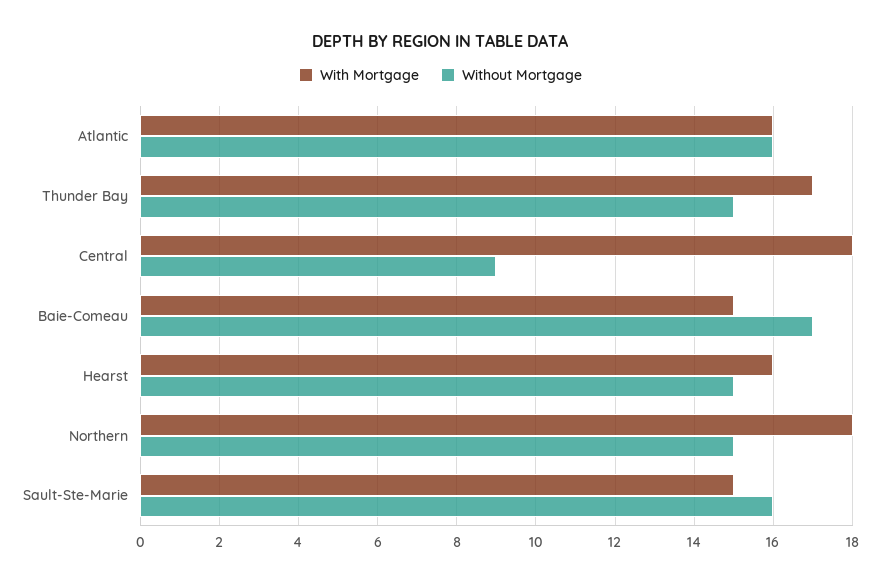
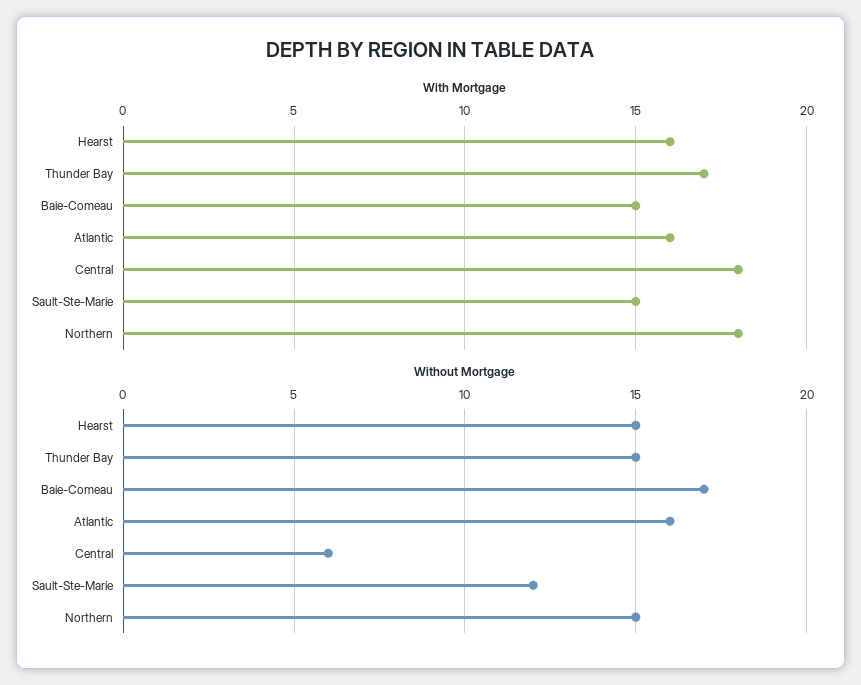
  {
    "With Mortgage": {
      "Atlantic": 16,
      "Thunder Bay": 17,
      "Central": 18,
      "Baie-Comeau": 15,
      "Hearst": 16,
      "Northern": 18,
      "Sault-Ste-Marie": 15
    },
    "Without Mortgage": {
      "Atlantic": 16,
      "Thunder Bay": 15,
-     "Central": 9,
+     "Central": 6,
      "Baie-Comeau": 17,
      "Hearst": 15,
      "Northern": 15,
-     "Sault-Ste-Marie": 16
+     "Sault-Ste-Marie": 12
    }
  }

